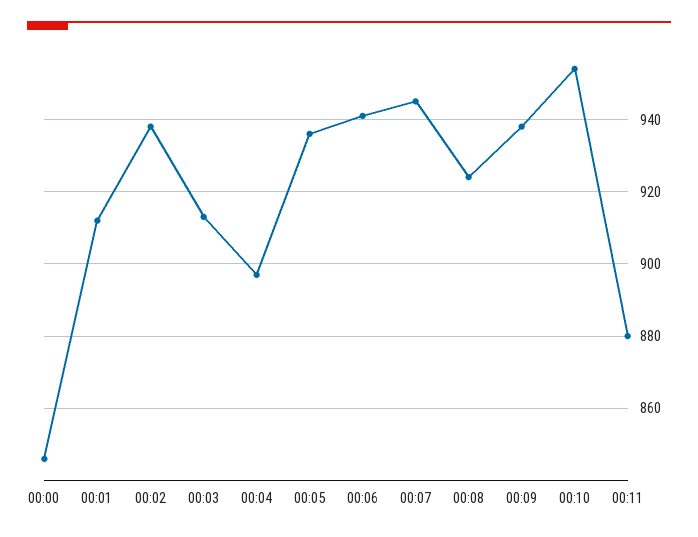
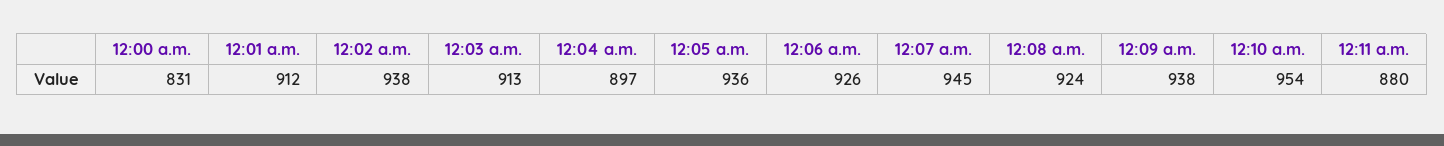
  {
-   "00:00": 845,
+   "00:00": 831,
    "00:01": 912,
    "00:02": 938,
    "00:03": 913,
    "00:04": 897,
    "00:05": 936,
-   "00:06": 940,
+   "00:06": 926,
    "00:07": 945,
    "00:08": 924,
    "00:09": 938,
    "00:10": 954,
    "00:11": 880
  }

